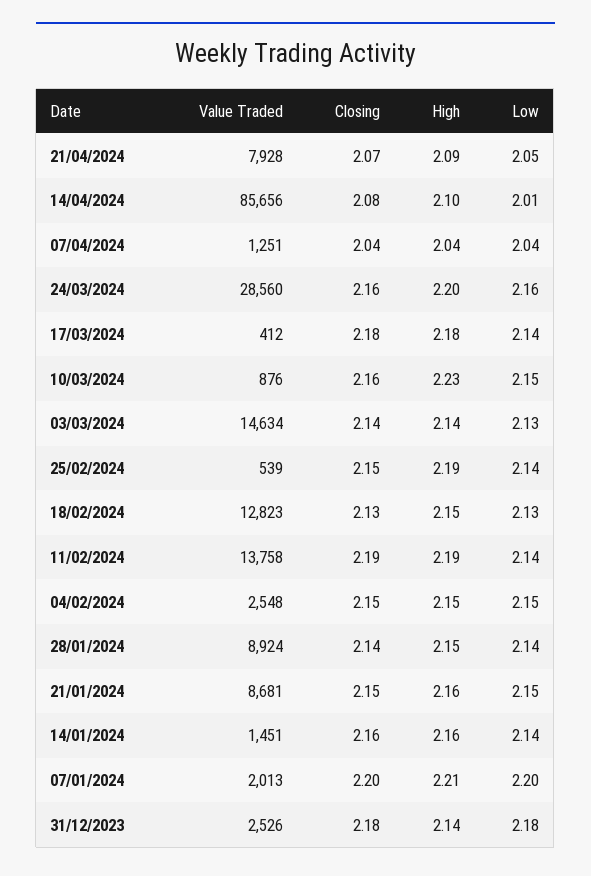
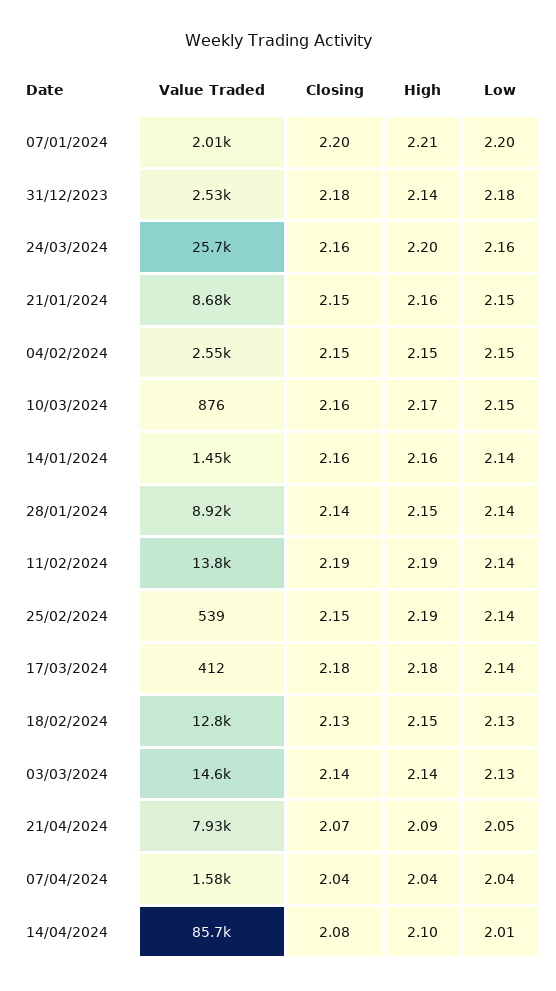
  {
    "Value Traded": {
      "21/04/2024": 7928,
      "14/04/2024": 85656,
-     "07/04/2024": 1251,
+     "07/04/2024": 1580,
-     "24/03/2024": 28560,
+     "24/03/2024": 25700,
      "17/03/2024": 412,
      "10/03/2024": 876,
      "03/03/2024": 14634,
      "25/02/2024": 539,
      "18/02/2024": 12823,
      "11/02/2024": 13758,
      "04/02/2024": 2548,
      "28/01/2024": 8924,
      "21/01/2024": 8681,
      "14/01/2024": 1451,
      "07/01/2024": 2013,
      "31/12/2023": 2526
    },
    "Closing": {
      "21/04/2024": 2.07,
      "14/04/2024": 2.08,
      "07/04/2024": 2.04,
      "24/03/2024": 2.16,
      "17/03/2024": 2.18,
      "10/03/2024": 2.16,
      "03/03/2024": 2.14,
      "25/02/2024": 2.15,
      "18/02/2024": 2.13,
      "11/02/2024": 2.19,
      "04/02/2024": 2.15,
      "28/01/2024": 2.14,
      "21/01/2024": 2.15,
      "14/01/2024": 2.16,
      "07/01/2024": 2.2,
      "31/12/2023": 2.18
    },
    "High": {
      "21/04/2024": 2.09,
      "14/04/2024": 2.1,
      "07/04/2024": 2.04,
      "24/03/2024": 2.2,
      "17/03/2024": 2.18,
-     "10/03/2024": 2.23,
+     "10/03/2024": 2.17,
      "03/03/2024": 2.14,
      "25/02/2024": 2.19,
      "18/02/2024": 2.15,
      "11/02/2024": 2.19,
      "04/02/2024": 2.15,
      "28/01/2024": 2.15,
      "21/01/2024": 2.16,
      "14/01/2024": 2.16,
      "07/01/2024": 2.21,
      "31/12/2023": 2.14
    },
    "Low": {
      "21/04/2024": 2.05,
      "14/04/2024": 2.01,
      "07/04/2024": 2.04,
      "24/03/2024": 2.16,
      "17/03/2024": 2.14,
      "10/03/2024": 2.15,
      "03/03/2024": 2.13,
      "25/02/2024": 2.14,
      "18/02/2024": 2.13,
      "11/02/2024": 2.14,
      "04/02/2024": 2.15,
      "28/01/2024": 2.14,
      "21/01/2024": 2.15,
      "14/01/2024": 2.14,
      "07/01/2024": 2.2,
      "31/12/2023": 2.18
    }
  }

